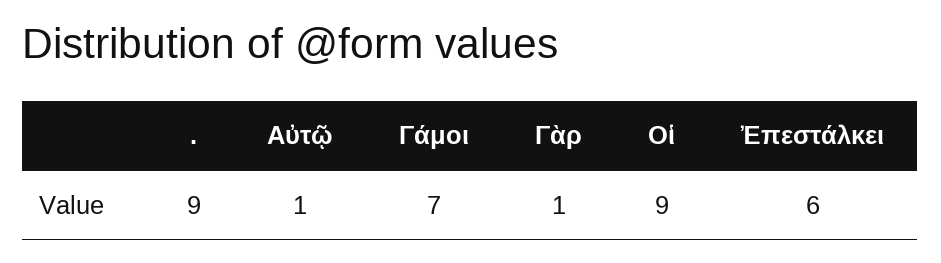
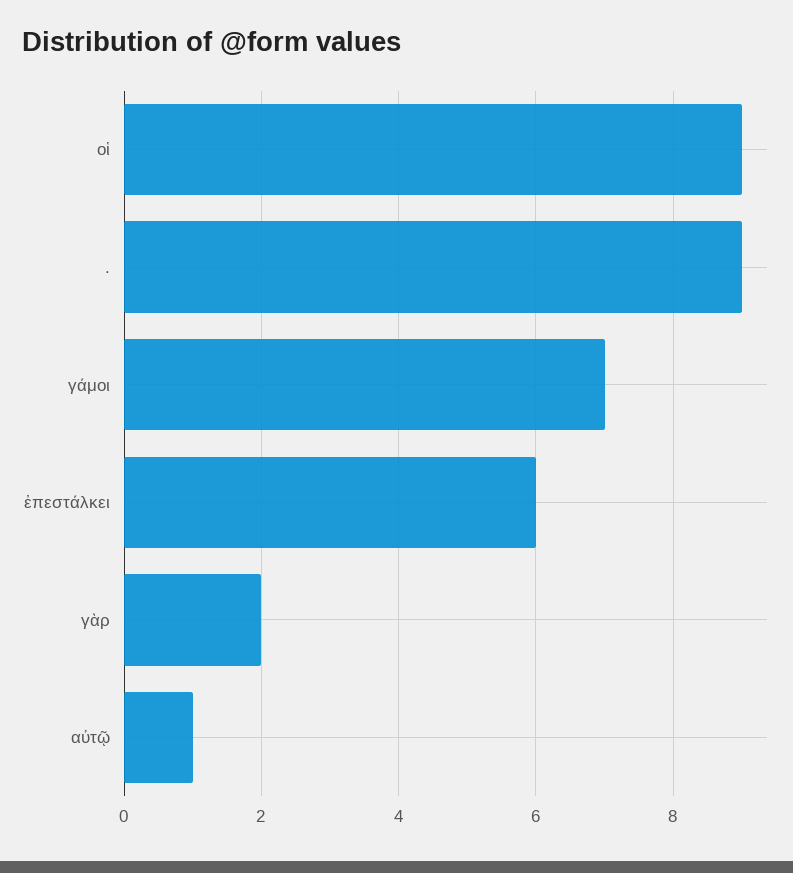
  {
    ".": 9,
    "Αὐτῷ": 1,
    "Γάμοι": 7,
-   "Γὰρ": 1,
+   "Γὰρ": 2,
    "Οἱ": 9,
    "Ἐπεστάλκει": 6
  }

